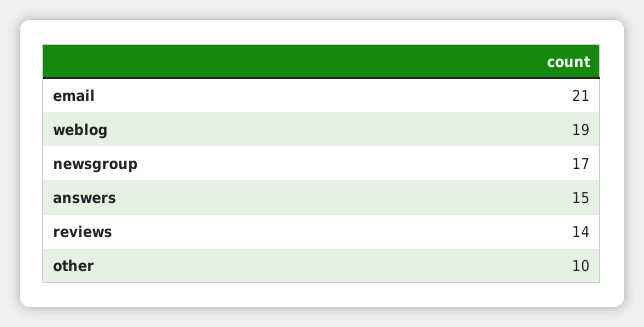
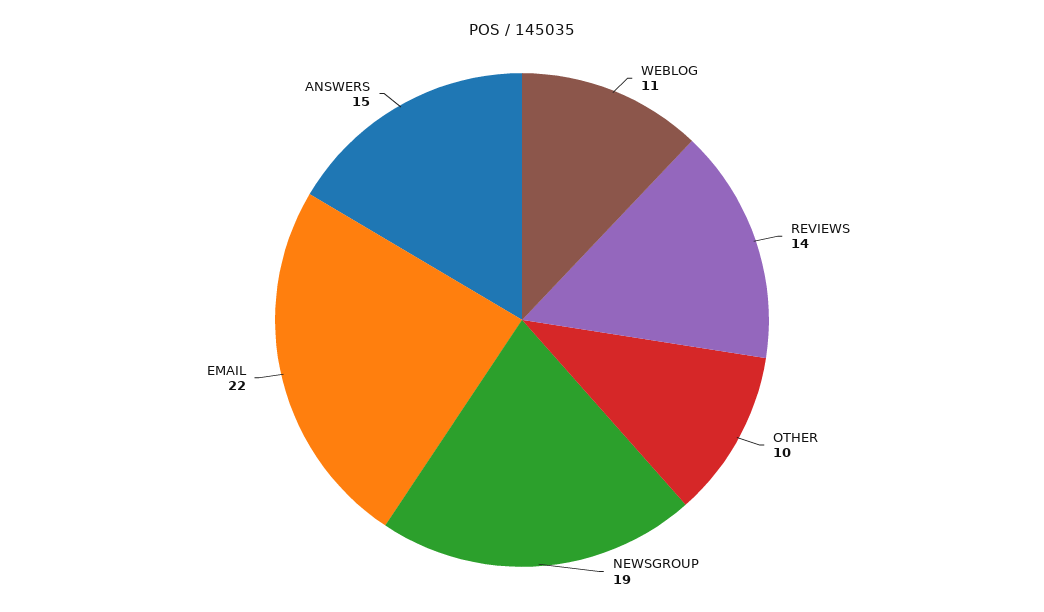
  {
-   "email": 21,
+   "email": 22,
-   "weblog": 19,
+   "weblog": 11,
-   "newsgroup": 17,
+   "newsgroup": 19,
    "answers": 15,
    "reviews": 14,
    "other": 10
  }

